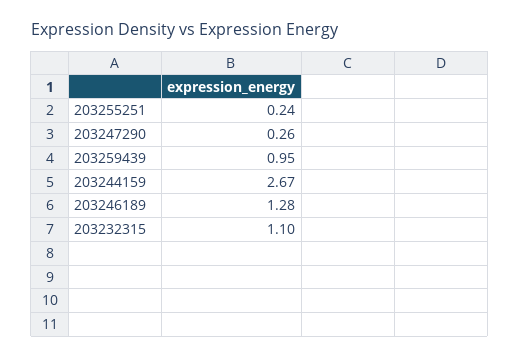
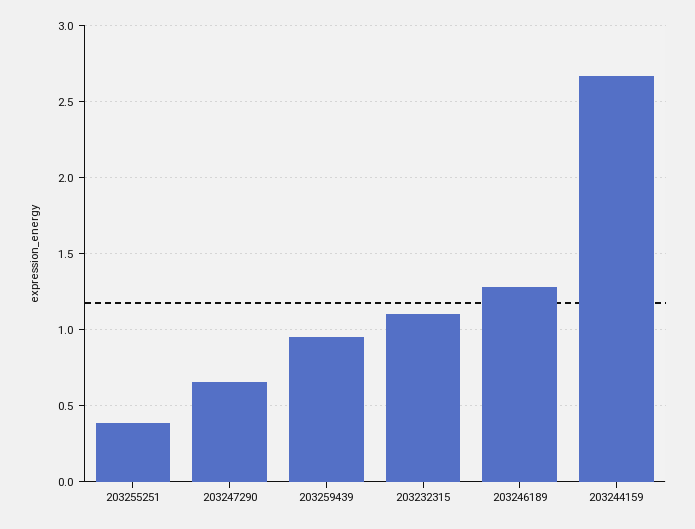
  {
-   "203255251": 0.24,
+   "203255251": 0.4,
-   "203247290": 0.26,
+   "203247290": 0.65,
    "203259439": 0.95,
    "203244159": 2.67,
    "203246189": 1.28,
    "203232315": 1.1
  }

